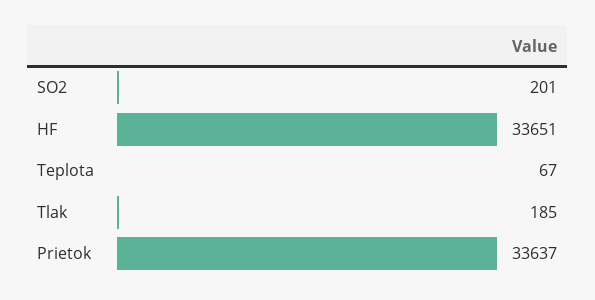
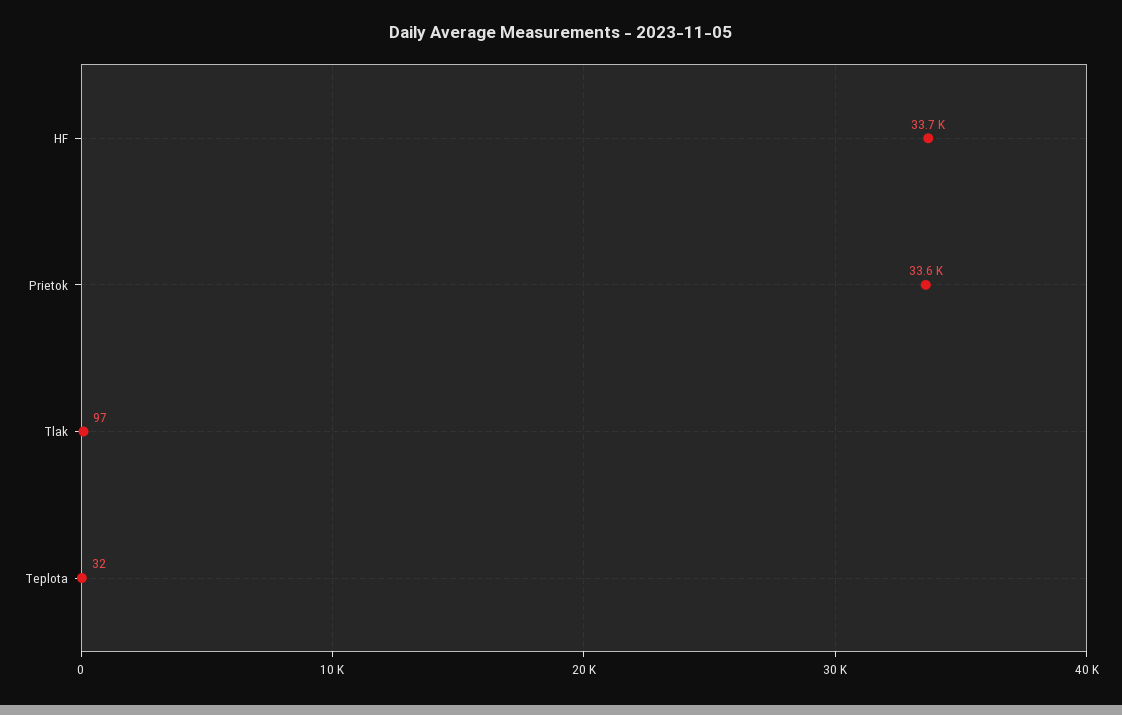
  {
-   "SO2": 201,
    "HF": 33651,
-   "Teplota": 67,
+   "Teplota": 32,
-   "Tlak": 185,
+   "Tlak": 97,
    "Prietok": 33637
  }

